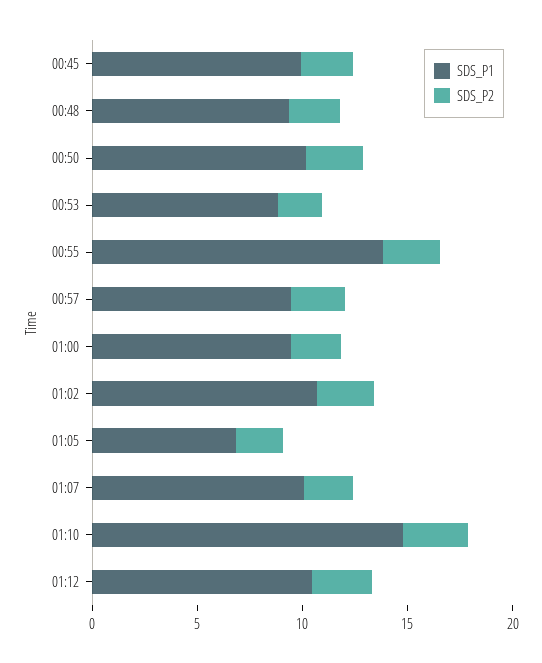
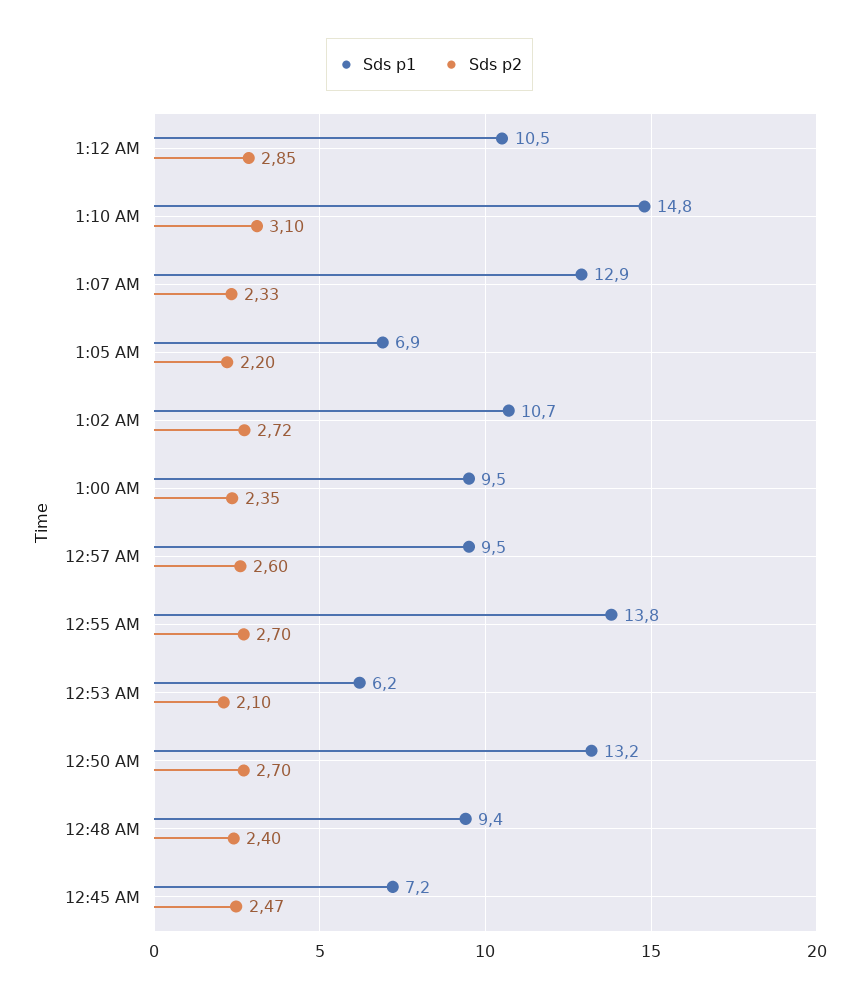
  {
    "SDS_P1": {
-     "00:45": 10,
+     "00:45": 7.2,
      "00:48": 9.4,
-     "00:50": 10,
+     "00:50": 13.2,
-     "00:53": 9,
+     "00:53": 6.2,
      "00:55": 13.8,
      "00:57": 9.5,
      "01:00": 9.5,
      "01:02": 10.7,
      "01:05": 6.9,
-     "01:07": 10,
+     "01:07": 12.9,
      "01:10": 14.8,
      "01:12": 10.5
    },
    "SDS_P2": {
      "00:45": 2.47,
      "00:48": 2.4,
      "00:50": 2.7,
      "00:53": 2.1,
      "00:55": 2.7,
      "00:57": 2.6,
      "01:00": 2.35,
      "01:02": 2.72,
      "01:05": 2.2,
      "01:07": 2.33,
      "01:10": 3.1,
      "01:12": 2.85
    }
  }

